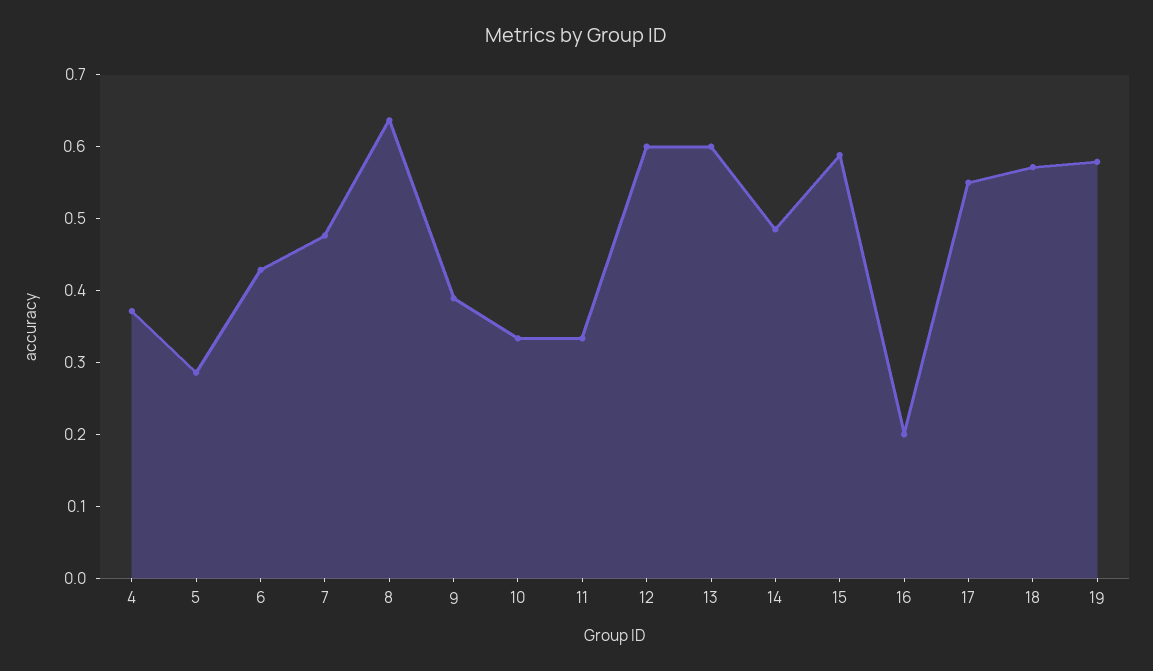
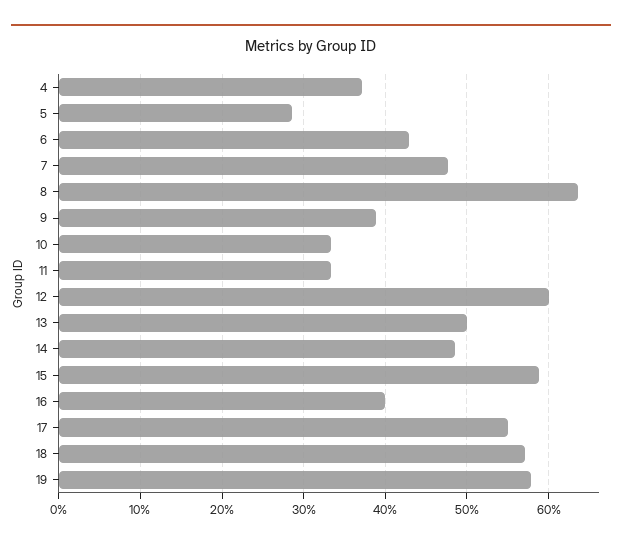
  {
    "4": 0.37,
    "5": 0.29,
    "6": 0.43,
    "7": 0.48,
    "8": 0.64,
    "9": 0.39,
    "10": 0.33,
    "11": 0.33,
    "12": 0.6,
-   "13": 0.6,
+   "13": 0.5,
    "14": 0.48,
    "15": 0.59,
-   "16": 0.2,
+   "16": 0.4,
    "17": 0.55,
    "18": 0.57,
    "19": 0.58
  }

